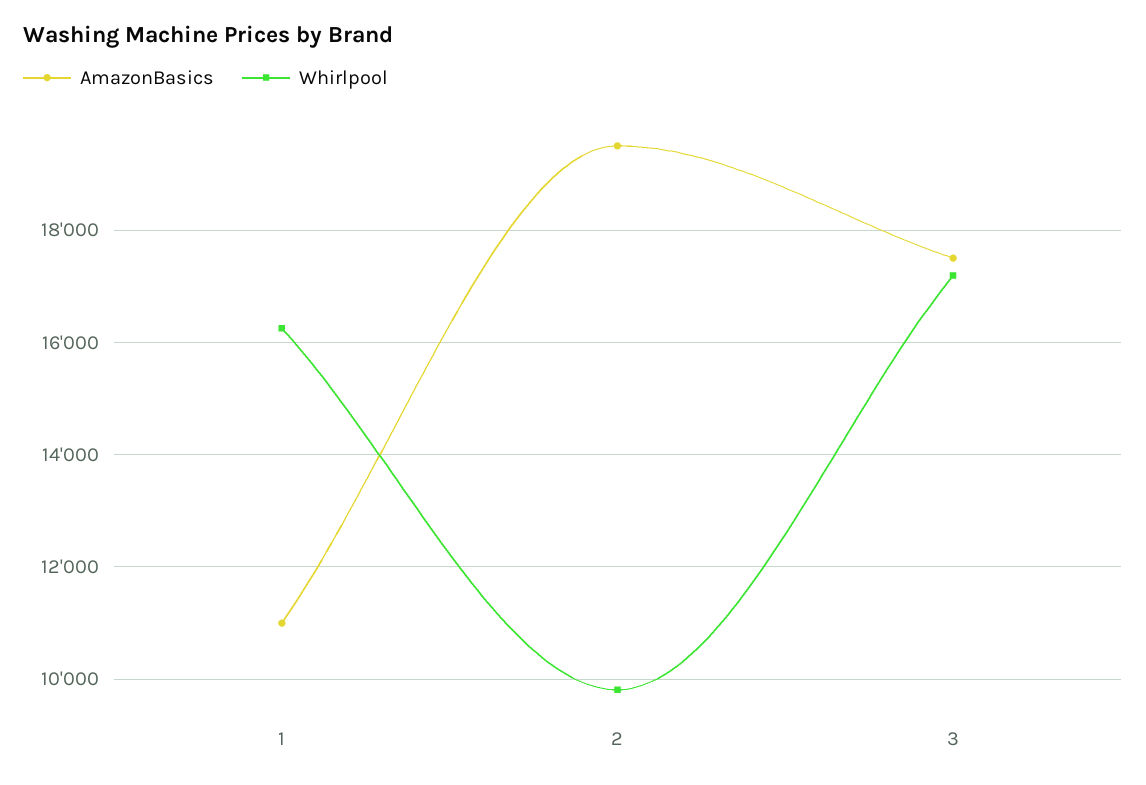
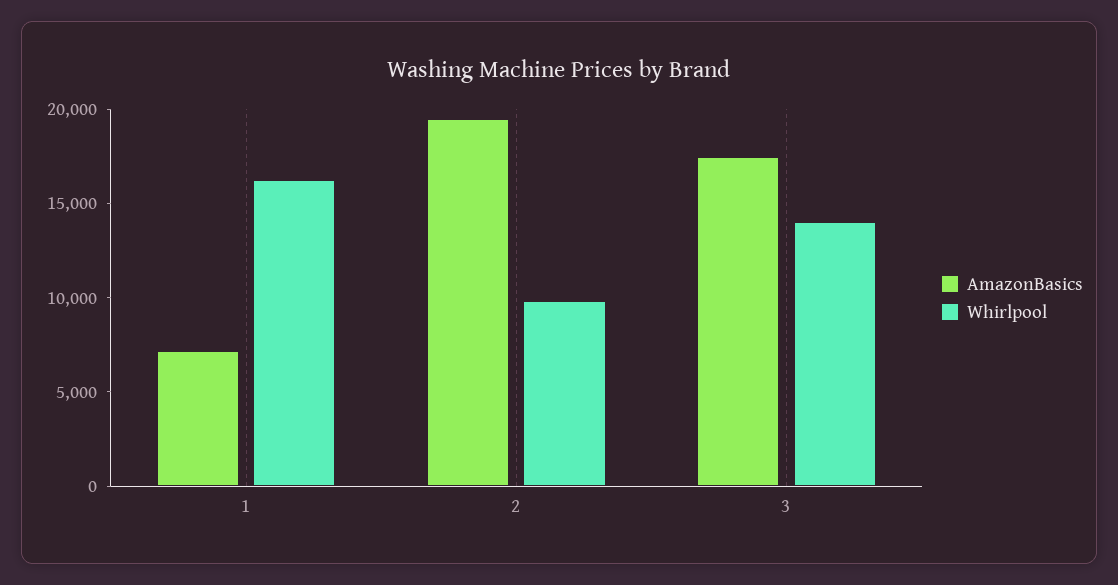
  {
    "AmazonBasics": {
-     "1": 11000,
+     "1": 7000,
      "2": 19400,
      "3": 17400
    },
    "Whirlpool": {
      "1": 16200,
      "2": 9800,
-     "3": 17200
+     "3": 14000
    }
  }

